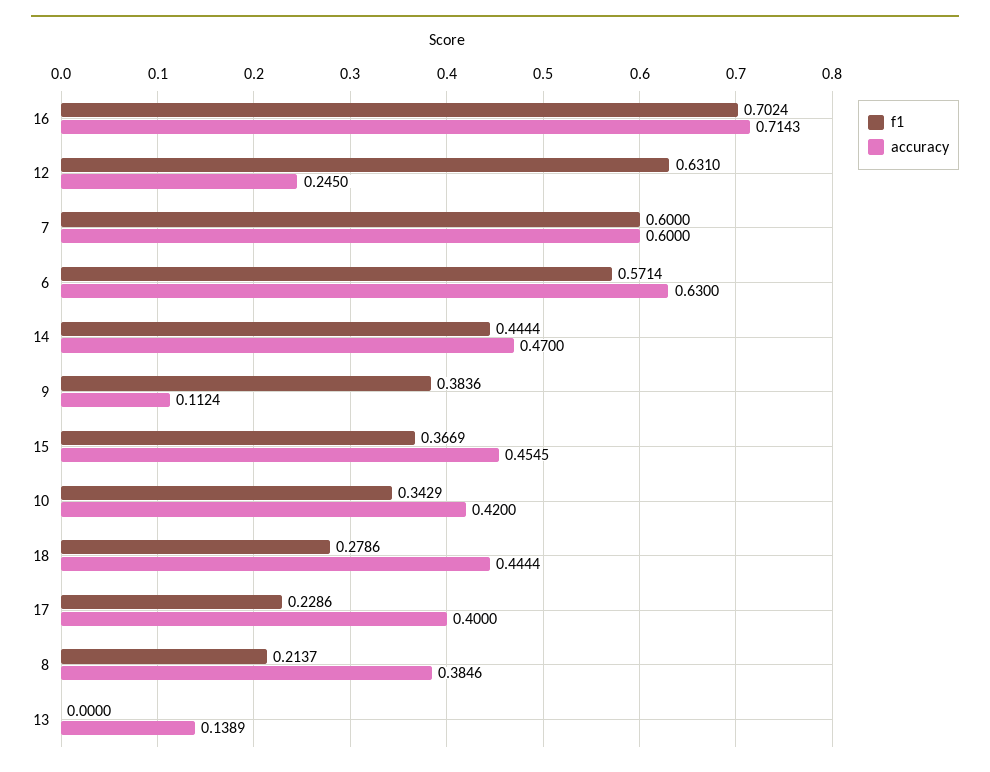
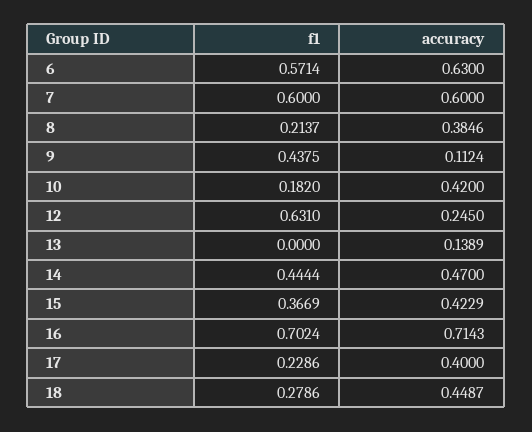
  {
    "f1": {
      "16": 0.7024,
      "12": 0.631,
      "7": 0.6,
      "6": 0.5714,
      "14": 0.4444,
-     "9": 0.3836,
+     "9": 0.4375,
      "15": 0.3669,
-     "10": 0.3429,
+     "10": 0.182,
      "18": 0.2786,
      "17": 0.2286,
      "8": 0.2137,
      "13": 0
    },
    "accuracy": {
      "16": 0.7143,
      "12": 0.245,
      "7": 0.6,
      "6": 0.63,
      "14": 0.47,
      "9": 0.1124,
-     "15": 0.4545,
+     "15": 0.4229,
      "10": 0.42,
-     "18": 0.4444,
+     "18": 0.4487,
      "17": 0.4,
      "8": 0.3846,
      "13": 0.1389
    }
  }

